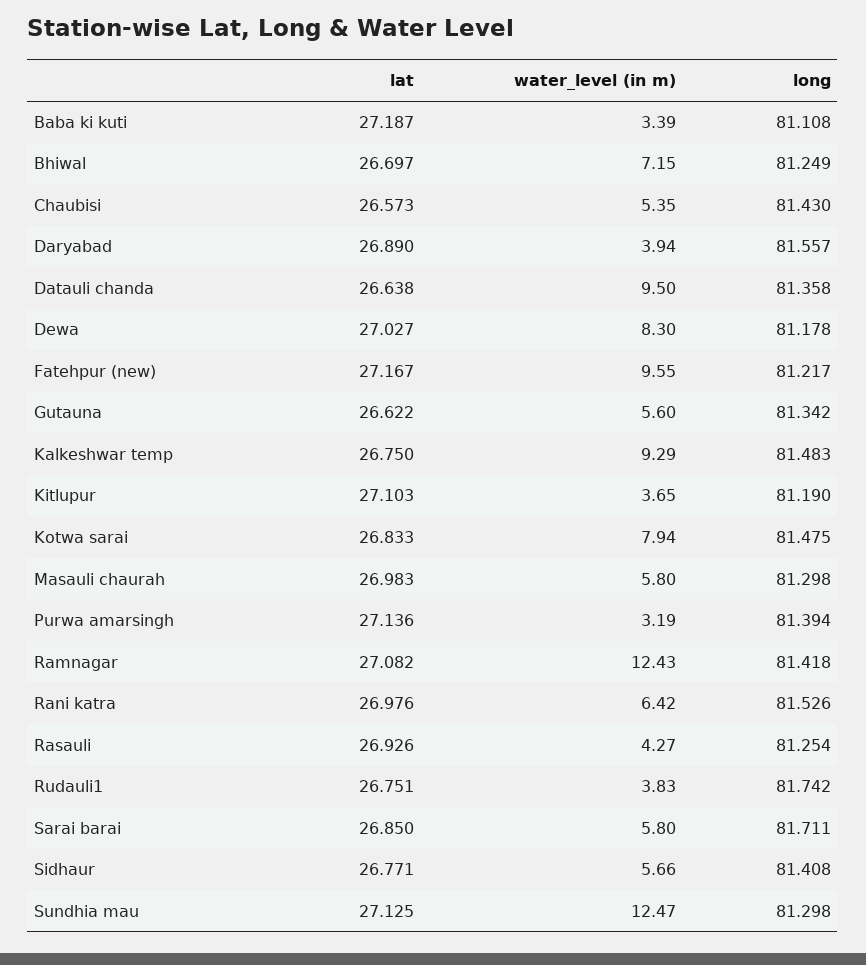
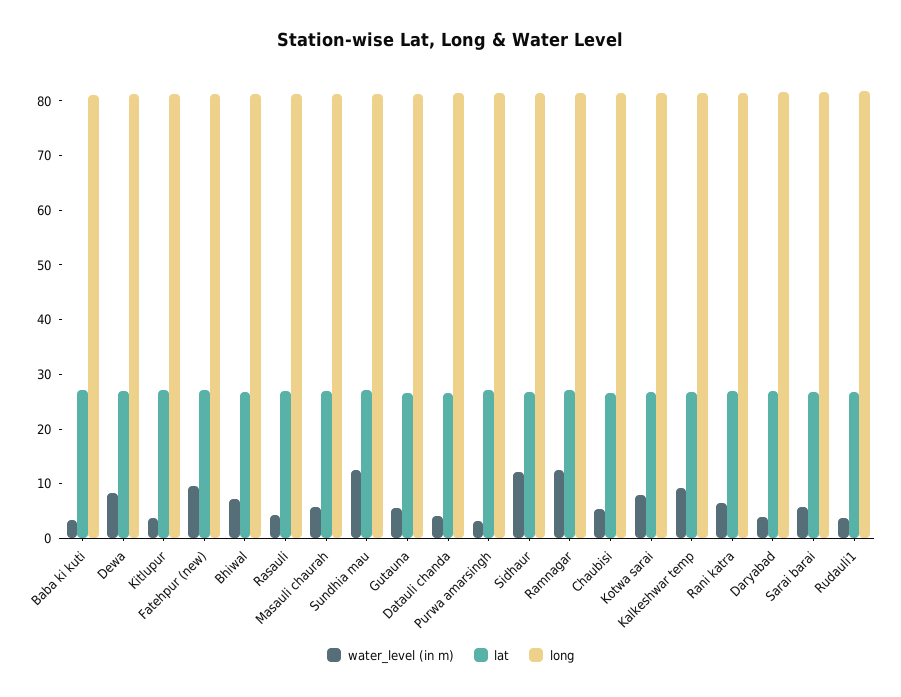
  {
    "lat": {
      "Baba ki kuti": 27.187,
      "Bhiwal": 26.697,
      "Chaubisi": 26.573,
      "Daryabad": 26.89,
      "Datauli chanda": 26.638,
      "Dewa": 27.027,
      "Fatehpur (new)": 27.167,
      "Gutauna": 26.622,
      "Kalkeshwar temp": 26.75,
      "Kitlupur": 27.103,
      "Kotwa sarai": 26.833,
      "Masauli chaurah": 26.983,
      "Purwa amarsingh": 27.136,
      "Ramnagar": 27.082,
      "Rani katra": 26.976,
      "Rasauli": 26.926,
      "Rudauli1": 26.751,
      "Sarai barai": 26.85,
      "Sidhaur": 26.771,
      "Sundhia mau": 27.125
    },
    "water_level (in m)": {
      "Baba ki kuti": 3.39,
      "Bhiwal": 7.15,
      "Chaubisi": 5.35,
      "Daryabad": 3.94,
-     "Datauli chanda": 9.5,
+     "Datauli chanda": 4,
      "Dewa": 8.3,
      "Fatehpur (new)": 9.55,
      "Gutauna": 5.6,
      "Kalkeshwar temp": 9.29,
      "Kitlupur": 3.65,
      "Kotwa sarai": 7.94,
      "Masauli chaurah": 5.8,
      "Purwa amarsingh": 3.19,
      "Ramnagar": 12.43,
      "Rani katra": 6.42,
      "Rasauli": 4.27,
      "Rudauli1": 3.83,
      "Sarai barai": 5.8,
-     "Sidhaur": 5.66,
+     "Sidhaur": 12,
      "Sundhia mau": 12.47
    },
    "long": {
      "Baba ki kuti": 81.108,
      "Bhiwal": 81.249,
      "Chaubisi": 81.43,
      "Daryabad": 81.557,
      "Datauli chanda": 81.358,
      "Dewa": 81.178,
      "Fatehpur (new)": 81.217,
      "Gutauna": 81.342,
      "Kalkeshwar temp": 81.483,
      "Kitlupur": 81.19,
      "Kotwa sarai": 81.475,
      "Masauli chaurah": 81.298,
      "Purwa amarsingh": 81.394,
      "Ramnagar": 81.418,
      "Rani katra": 81.526,
      "Rasauli": 81.254,
      "Rudauli1": 81.742,
      "Sarai barai": 81.711,
      "Sidhaur": 81.408,
      "Sundhia mau": 81.298
    }
  }

